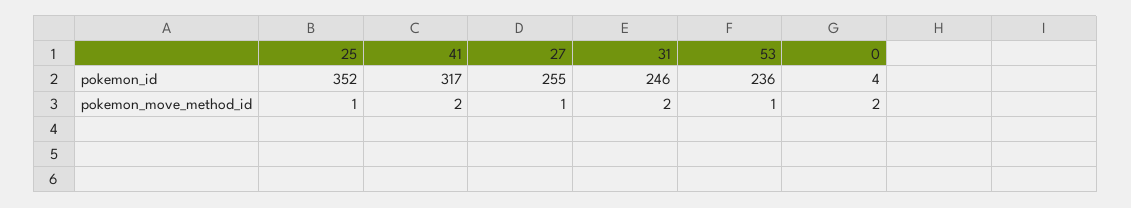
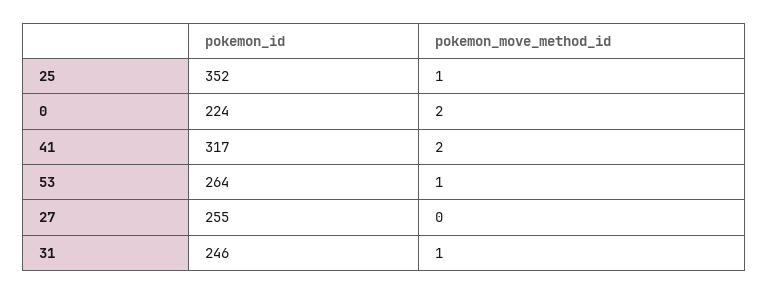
  {
    "25": {
      "pokemon_id": 352,
      "pokemon_move_method_id": 1
    },
    "41": {
      "pokemon_id": 317,
      "pokemon_move_method_id": 2
    },
    "27": {
      "pokemon_id": 255,
-     "pokemon_move_method_id": 1
+     "pokemon_move_method_id": 0
    },
    "31": {
      "pokemon_id": 246,
-     "pokemon_move_method_id": 2
+     "pokemon_move_method_id": 1
    },
    "53": {
-     "pokemon_id": 236,
+     "pokemon_id": 264,
      "pokemon_move_method_id": 1
    },
    "0": {
-     "pokemon_id": 4,
+     "pokemon_id": 224,
      "pokemon_move_method_id": 2
    }
  }

